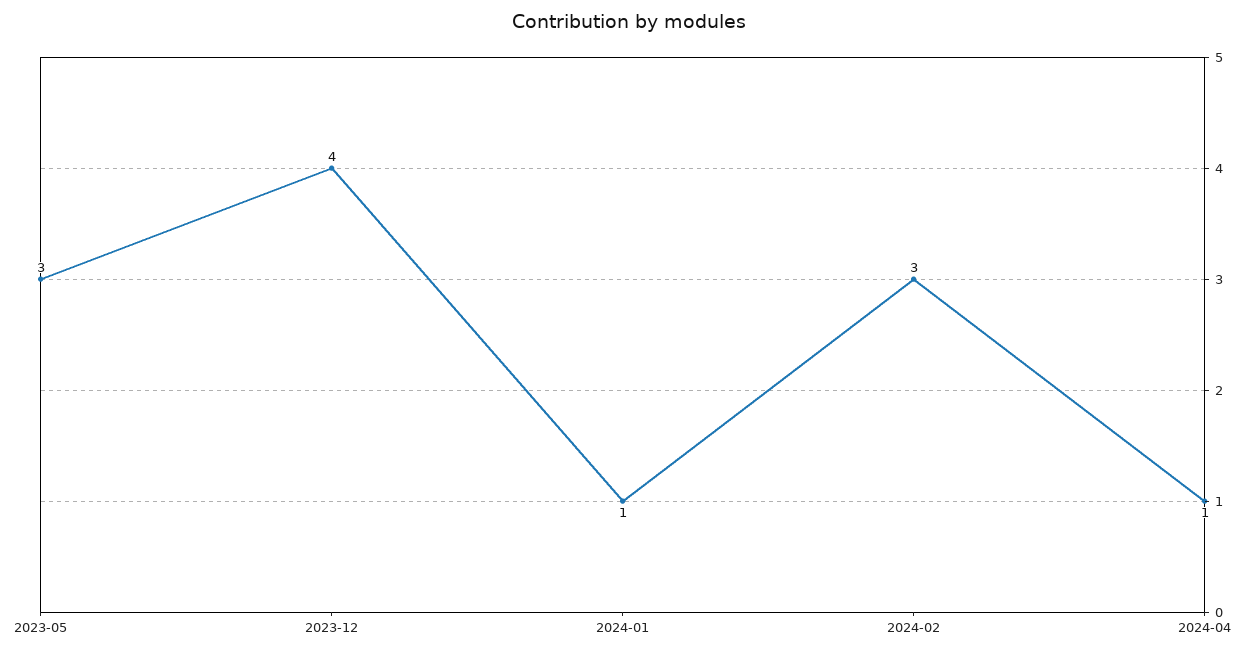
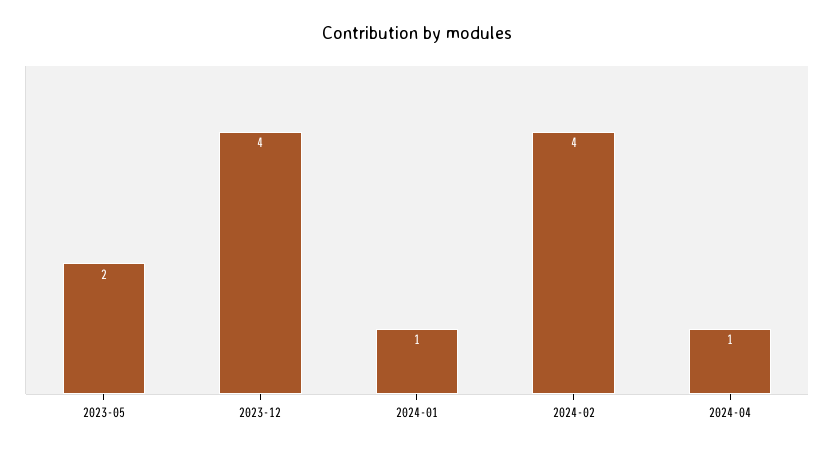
  {
-   "2023-05": 3,
+   "2023-05": 2,
    "2023-12": 4,
    "2024-01": 1,
-   "2024-02": 3,
+   "2024-02": 4,
    "2024-04": 1
  }

